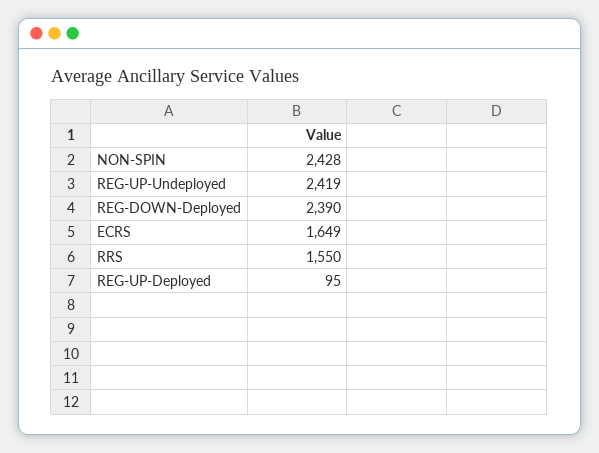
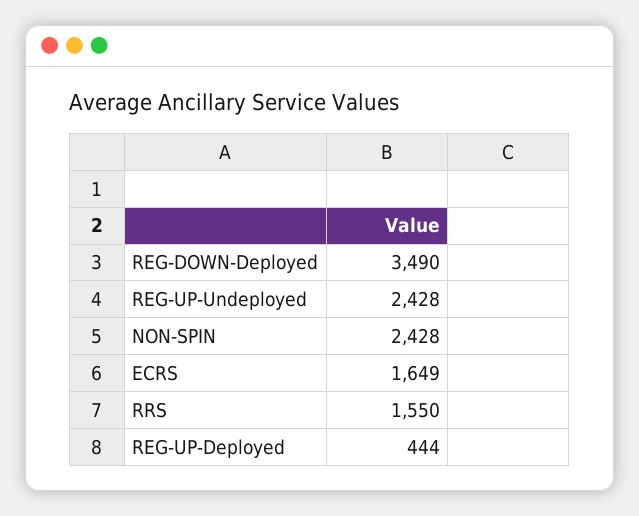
  {
    "NON-SPIN": 2428,
-   "REG-UP-Undeployed": 2419,
+   "REG-UP-Undeployed": 2428,
-   "REG-DOWN-Deployed": 2390,
+   "REG-DOWN-Deployed": 3490,
    "ECRS": 1649,
    "RRS": 1550,
-   "REG-UP-Deployed": 95
+   "REG-UP-Deployed": 444
  }

